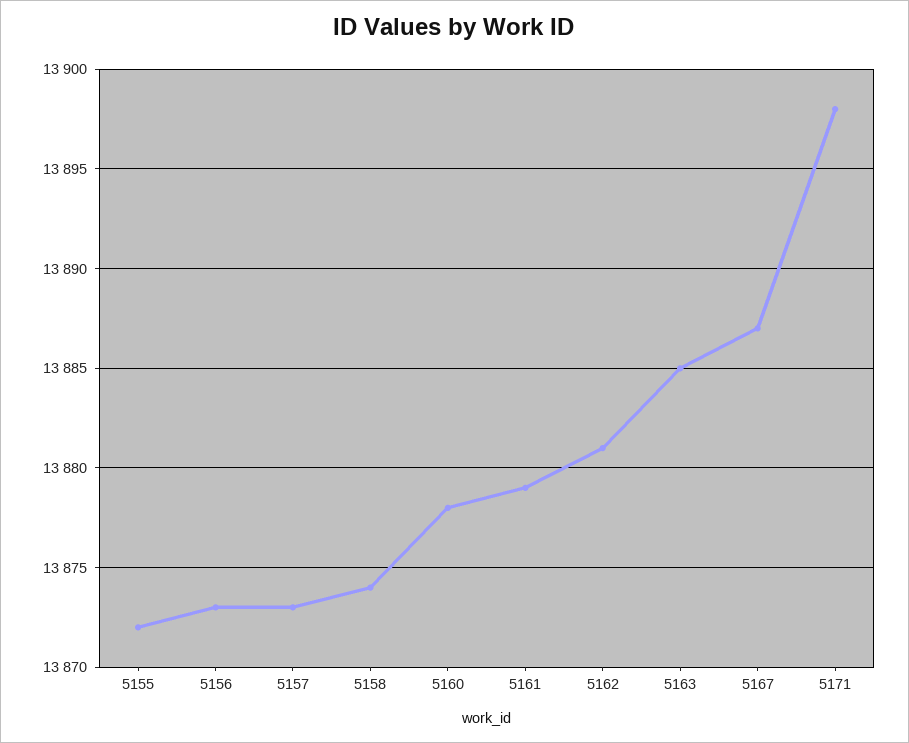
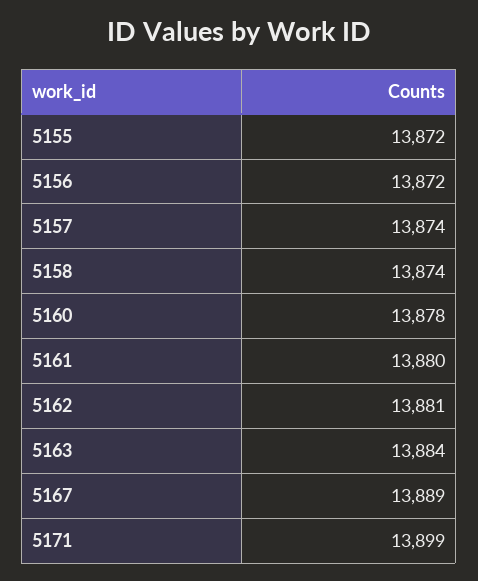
  {
    "5155": 13872,
-   "5156": 13873,
+   "5156": 13872,
-   "5157": 13873,
+   "5157": 13874,
    "5158": 13874,
    "5160": 13878,
-   "5161": 13879,
+   "5161": 13880,
    "5162": 13881,
-   "5163": 13885,
+   "5163": 13884,
-   "5167": 13887,
+   "5167": 13889,
-   "5171": 13898
+   "5171": 13899
  }

